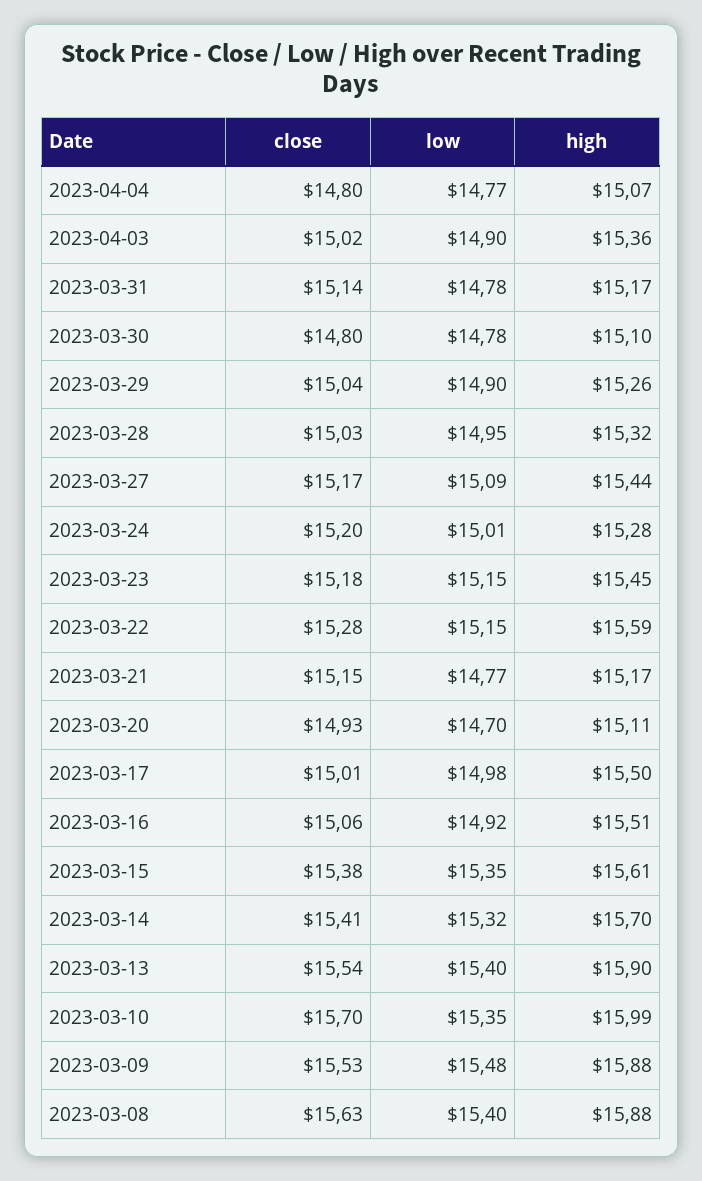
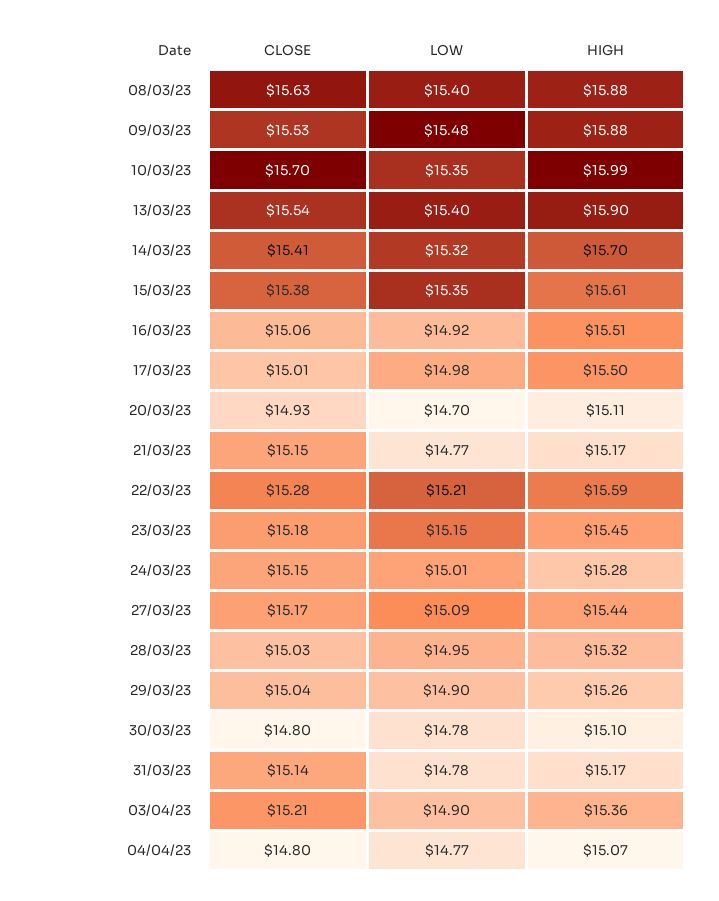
  {
    "close": {
      "2023-04-04": 14.8,
-     "2023-04-03": 15.02,
+     "2023-04-03": 15.21,
      "2023-03-31": 15.14,
      "2023-03-30": 14.8,
      "2023-03-29": 15.04,
      "2023-03-28": 15.03,
      "2023-03-27": 15.17,
-     "2023-03-24": 15.2,
+     "2023-03-24": 15.15,
      "2023-03-23": 15.18,
      "2023-03-22": 15.28,
      "2023-03-21": 15.15,
      "2023-03-20": 14.93,
      "2023-03-17": 15.01,
      "2023-03-16": 15.06,
      "2023-03-15": 15.38,
      "2023-03-14": 15.41,
      "2023-03-13": 15.54,
      "2023-03-10": 15.7,
      "2023-03-09": 15.53,
      "2023-03-08": 15.63
    },
    "low": {
      "2023-04-04": 14.77,
      "2023-04-03": 14.9,
      "2023-03-31": 14.78,
      "2023-03-30": 14.78,
      "2023-03-29": 14.9,
      "2023-03-28": 14.95,
      "2023-03-27": 15.09,
      "2023-03-24": 15.01,
      "2023-03-23": 15.15,
-     "2023-03-22": 15.15,
+     "2023-03-22": 15.21,
      "2023-03-21": 14.77,
      "2023-03-20": 14.7,
      "2023-03-17": 14.98,
      "2023-03-16": 14.92,
      "2023-03-15": 15.35,
      "2023-03-14": 15.32,
      "2023-03-13": 15.4,
      "2023-03-10": 15.35,
      "2023-03-09": 15.48,
      "2023-03-08": 15.4
    },
    "high": {
      "2023-04-04": 15.07,
      "2023-04-03": 15.36,
      "2023-03-31": 15.17,
      "2023-03-30": 15.1,
      "2023-03-29": 15.26,
      "2023-03-28": 15.32,
      "2023-03-27": 15.44,
      "2023-03-24": 15.28,
      "2023-03-23": 15.45,
      "2023-03-22": 15.59,
      "2023-03-21": 15.17,
      "2023-03-20": 15.11,
      "2023-03-17": 15.5,
      "2023-03-16": 15.51,
      "2023-03-15": 15.61,
      "2023-03-14": 15.7,
      "2023-03-13": 15.9,
      "2023-03-10": 15.99,
      "2023-03-09": 15.88,
      "2023-03-08": 15.88
    }
  }

